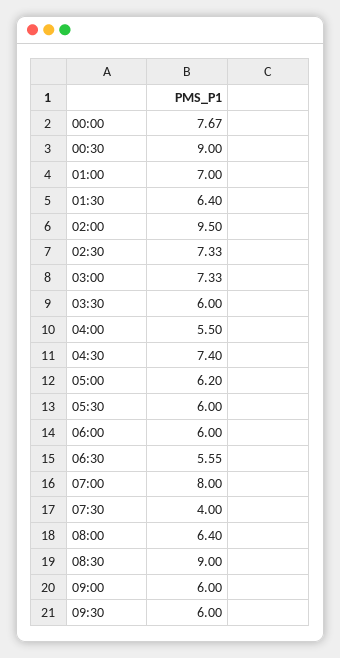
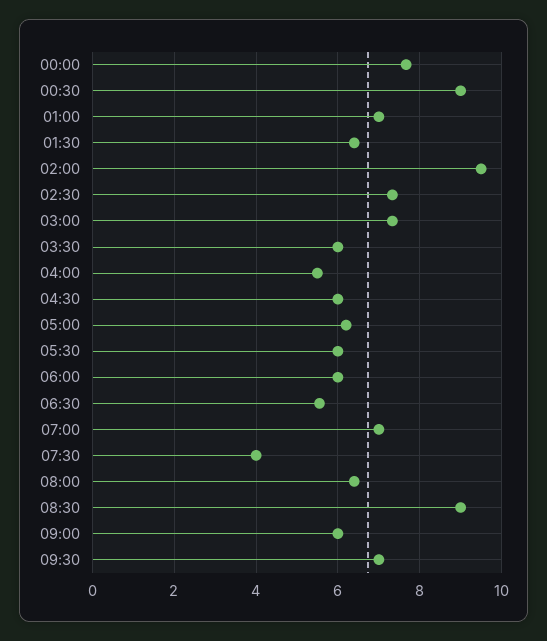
  {
    "00:00": 7.67,
    "00:30": 9,
    "01:00": 7,
    "01:30": 6.4,
    "02:00": 9.5,
    "02:30": 7.33,
    "03:00": 7.33,
    "03:30": 6,
    "04:00": 5.5,
-   "04:30": 7.4,
+   "04:30": 6,
    "05:00": 6.2,
    "05:30": 6,
    "06:00": 6,
    "06:30": 5.55,
-   "07:00": 8,
+   "07:00": 7,
    "07:30": 4,
    "08:00": 6.4,
    "08:30": 9,
    "09:00": 6,
-   "09:30": 6
+   "09:30": 7
  }

